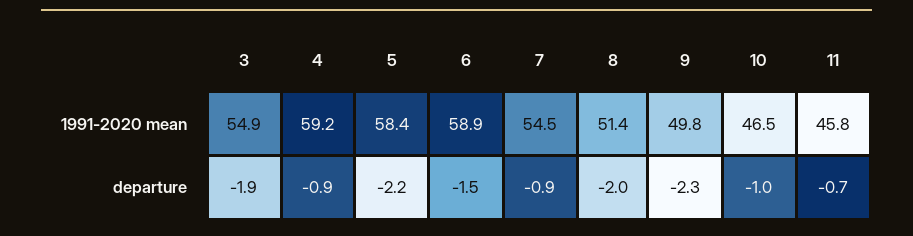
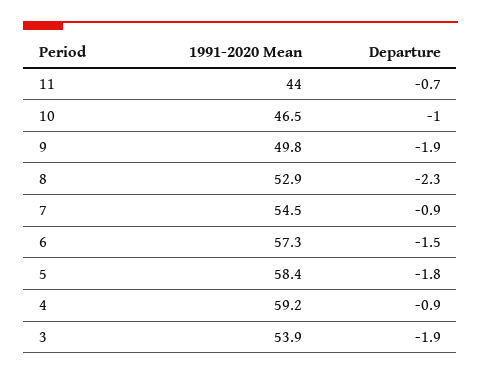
  {
    "3": {
-     "1991-2020 mean": 54.9,
+     "1991-2020 mean": 53.9,
      "departure": -1.9
    },
    "4": {
      "1991-2020 mean": 59.2,
      "departure": -0.9
    },
    "5": {
      "1991-2020 mean": 58.4,
-     "departure": -2.2
+     "departure": -1.8
    },
    "6": {
-     "1991-2020 mean": 58.9,
+     "1991-2020 mean": 57.3,
      "departure": -1.5
    },
    "7": {
      "1991-2020 mean": 54.5,
      "departure": -0.9
    },
    "8": {
-     "1991-2020 mean": 51.4,
+     "1991-2020 mean": 52.9,
-     "departure": -2
+     "departure": -2.3
    },
    "9": {
      "1991-2020 mean": 49.8,
-     "departure": -2.3
+     "departure": -1.9
    },
    "10": {
      "1991-2020 mean": 46.5,
      "departure": -1
    },
    "11": {
-     "1991-2020 mean": 45.8,
+     "1991-2020 mean": 44,
      "departure": -0.7
    }
  }

